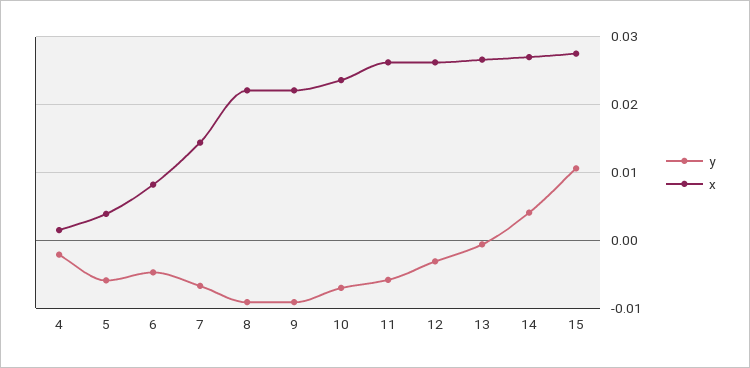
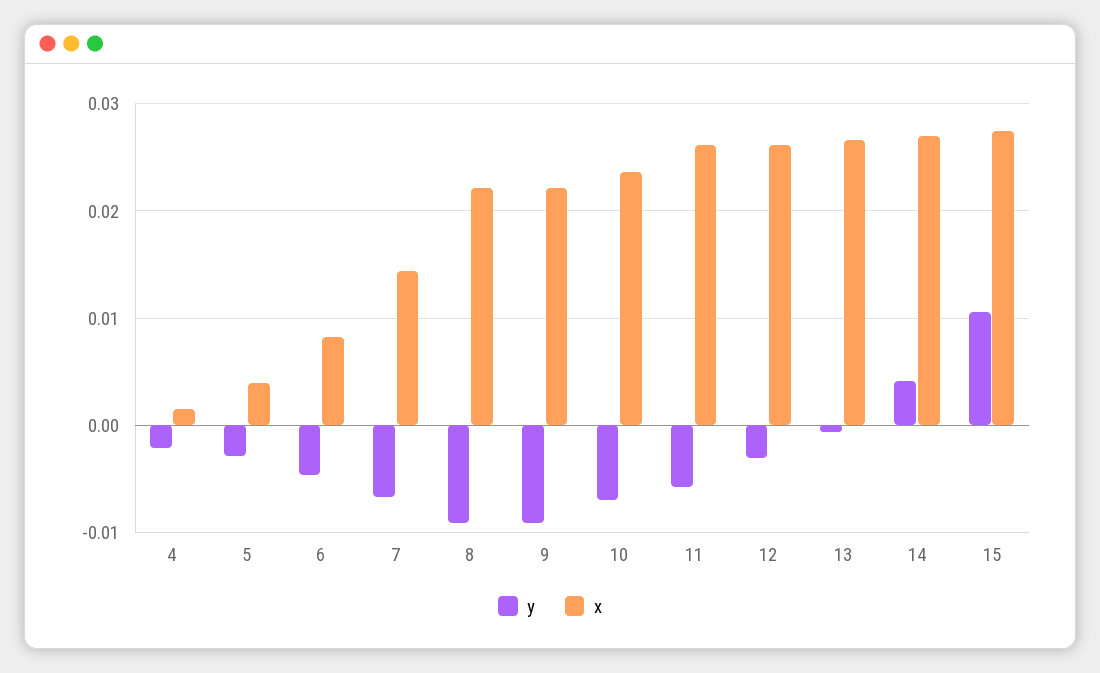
  {
    "y": {
      "4": -0.002,
-     "5": -0.006,
+     "5": -0.003,
      "6": -0.005,
      "7": -0.007,
      "8": -0.009,
      "9": -0.009,
      "10": -0.007,
      "11": -0.006,
      "12": -0.003,
      "13": -0.001,
      "14": 0.004,
      "15": 0.011
    },
    "x": {
      "4": 0.002,
      "5": 0.004,
      "6": 0.008,
      "7": 0.014,
      "8": 0.022,
      "9": 0.022,
      "10": 0.024,
      "11": 0.026,
      "12": 0.026,
      "13": 0.027,
      "14": 0.027,
      "15": 0.028
    }
  }

